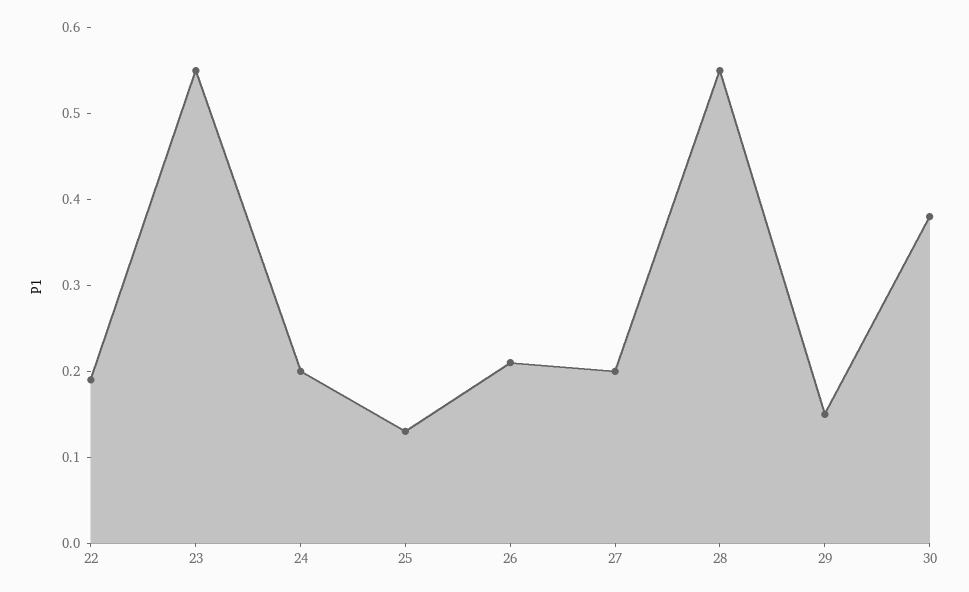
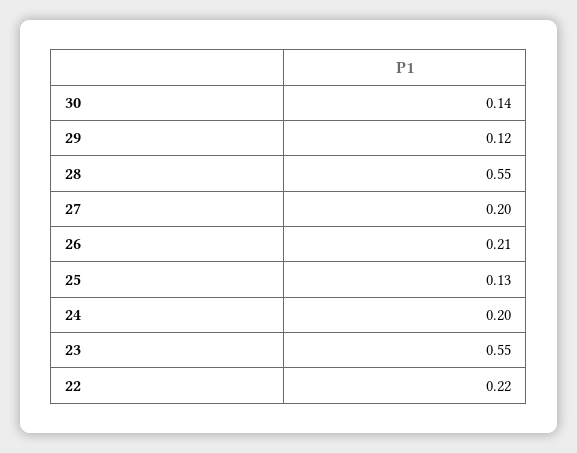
  {
-   "22": 0.19,
+   "22": 0.22,
    "23": 0.55,
    "24": 0.2,
    "25": 0.13,
    "26": 0.21,
    "27": 0.2,
    "28": 0.55,
-   "29": 0.15,
+   "29": 0.12,
-   "30": 0.38
+   "30": 0.14
  }

